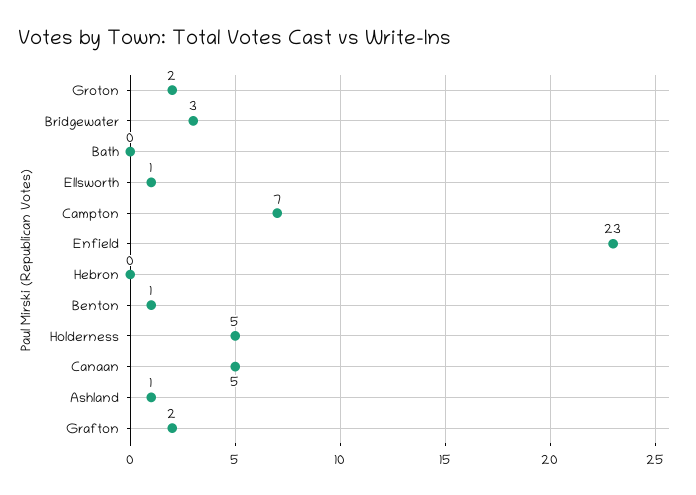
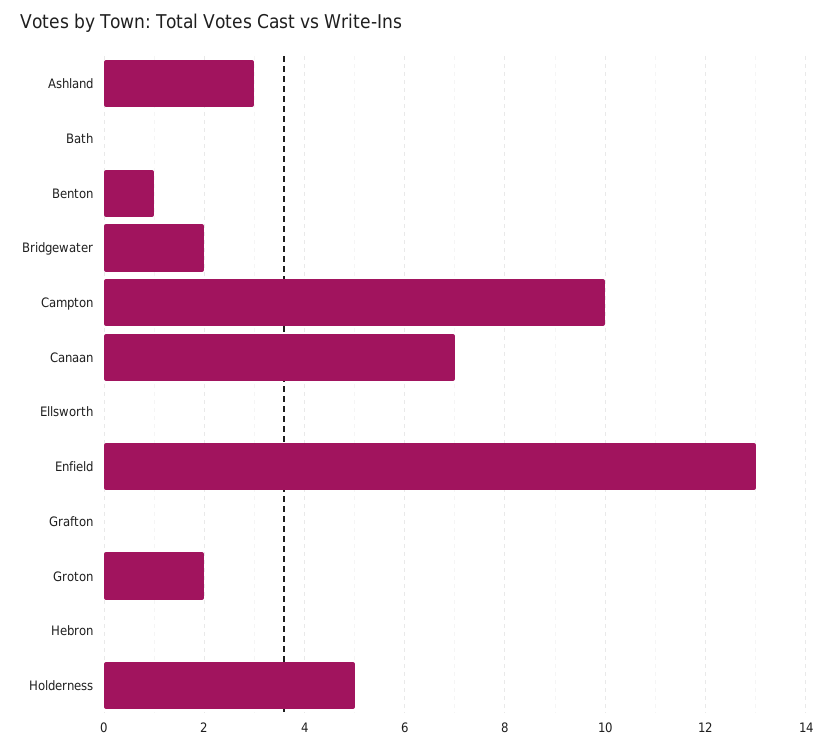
  {
    "Groton": 2,
-   "Bridgewater": 3,
+   "Bridgewater": 2,
    "Bath": 0,
-   "Ellsworth": 1,
+   "Ellsworth": 0,
-   "Campton": 7,
+   "Campton": 10,
-   "Enfield": 23,
+   "Enfield": 13,
    "Hebron": 0,
    "Benton": 1,
    "Holderness": 5,
-   "Canaan": 5,
+   "Canaan": 7,
-   "Ashland": 1,
+   "Ashland": 3,
-   "Grafton": 2
+   "Grafton": 0
  }

